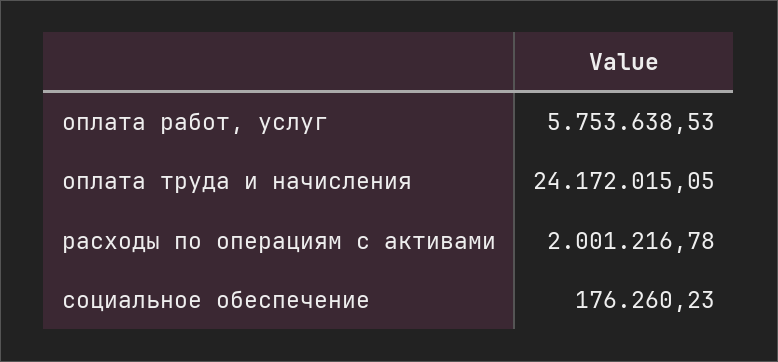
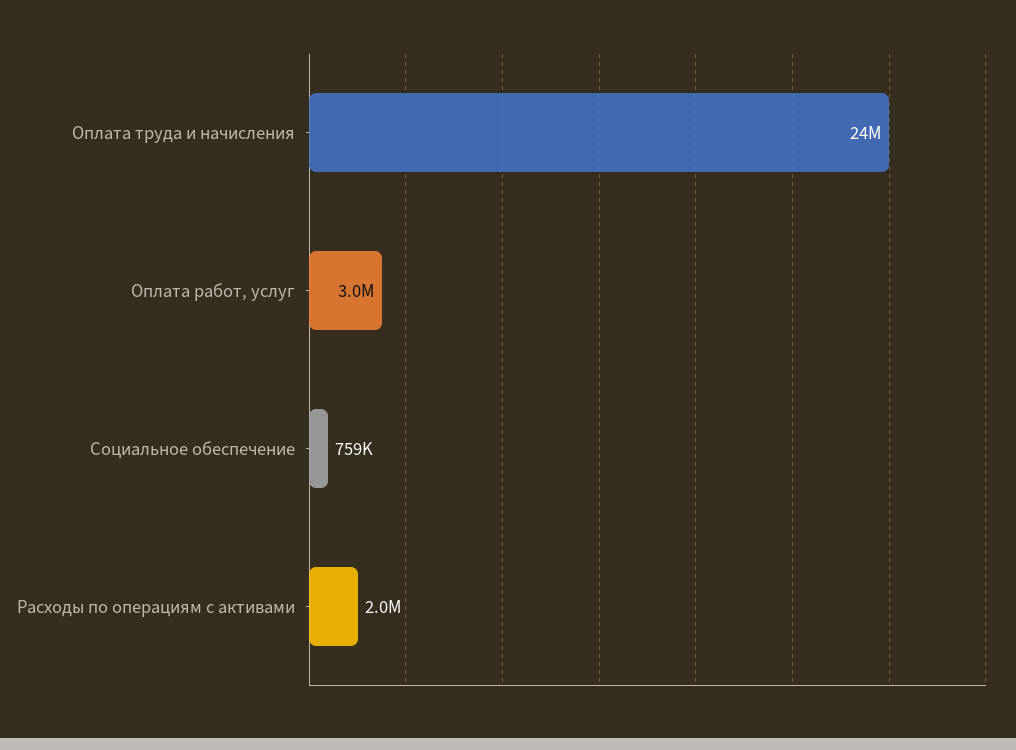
  {
-   "оплата работ, услуг": 5753638.53,
+   "оплата работ, услуг": 3000000,
    "оплата труда и начисления": 24172015.05,
    "расходы по операциям с активами": 2001216.78,
-   "социальное обеспечение": 176260.23
+   "социальное обеспечение": 759000
  }

